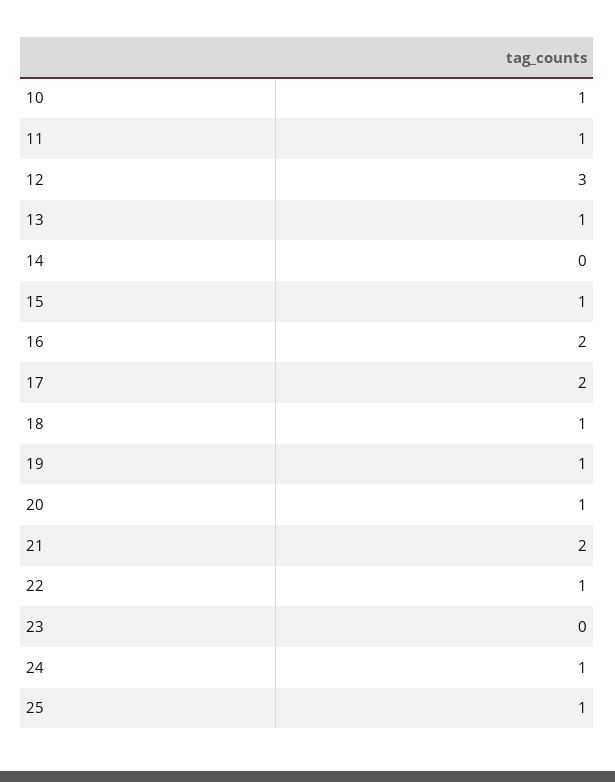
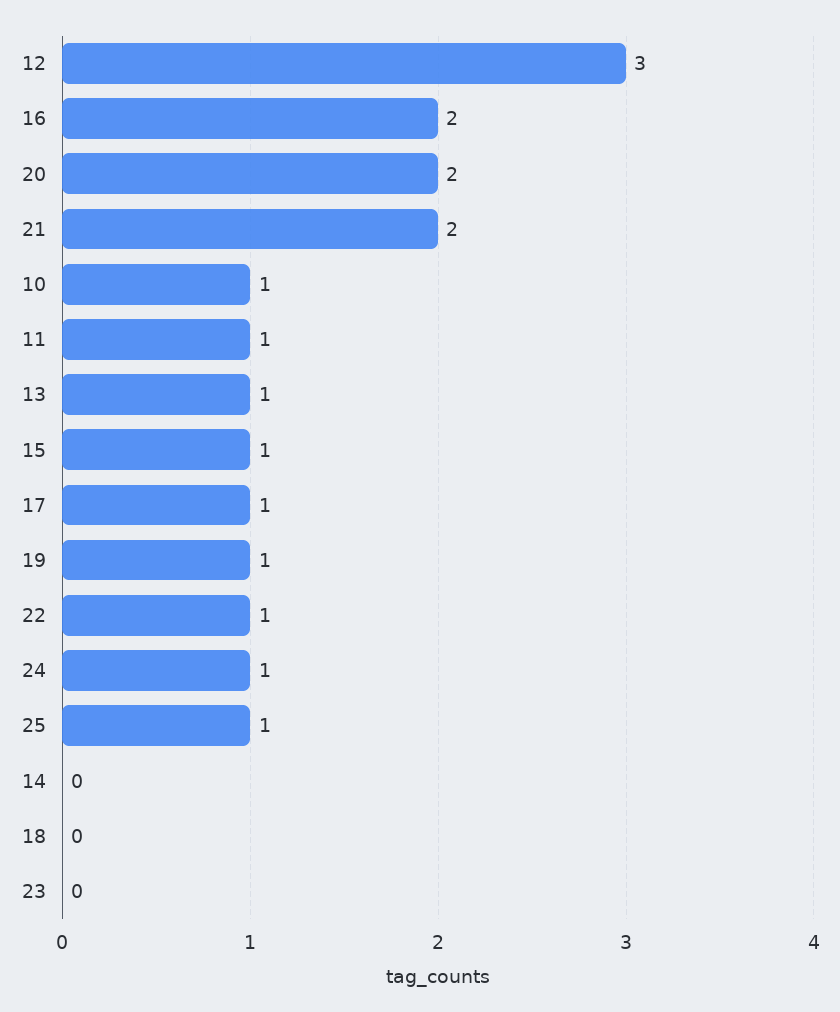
  {
    "10": 1,
    "11": 1,
    "12": 3,
    "13": 1,
    "14": 0,
    "15": 1,
    "16": 2,
-   "17": 2,
+   "17": 1,
-   "18": 1,
+   "18": 0,
    "19": 1,
-   "20": 1,
+   "20": 2,
    "21": 2,
    "22": 1,
    "23": 0,
    "24": 1,
    "25": 1
  }

